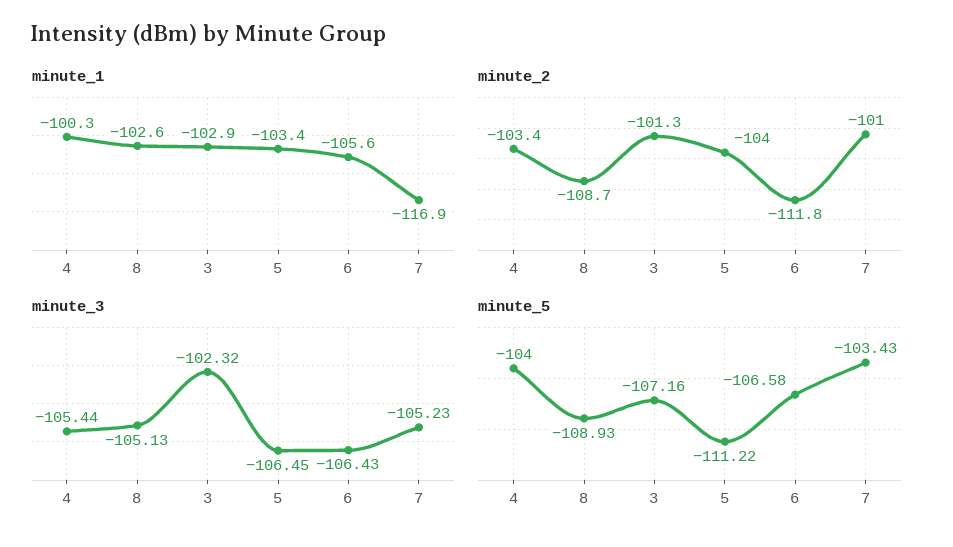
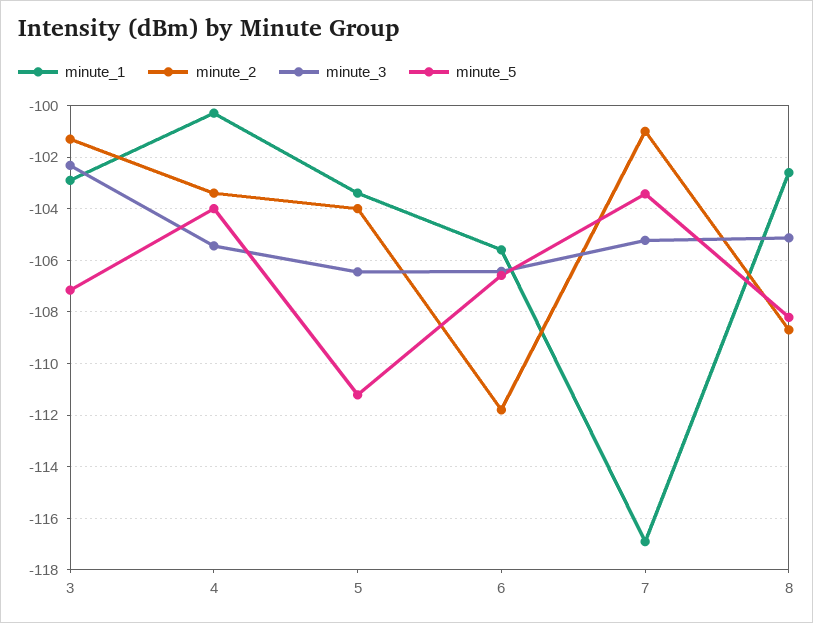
  {
    "minute_1": {
      "4": -100.3,
      "8": -102.6,
      "3": -102.9,
      "5": -103.4,
      "6": -105.6,
      "7": -116.9
    },
    "minute_2": {
      "4": -103.4,
      "8": -108.7,
      "3": -101.3,
      "5": -104,
      "6": -111.8,
      "7": -101
    },
    "minute_3": {
      "4": -105.44,
      "8": -105.13,
      "3": -102.32,
      "5": -106.45,
      "6": -106.43,
      "7": -105.23
    },
    "minute_5": {
      "4": -104,
-     "8": -108.93,
+     "8": -108.25,
      "3": -107.16,
      "5": -111.22,
      "6": -106.58,
      "7": -103.43
    }
  }

